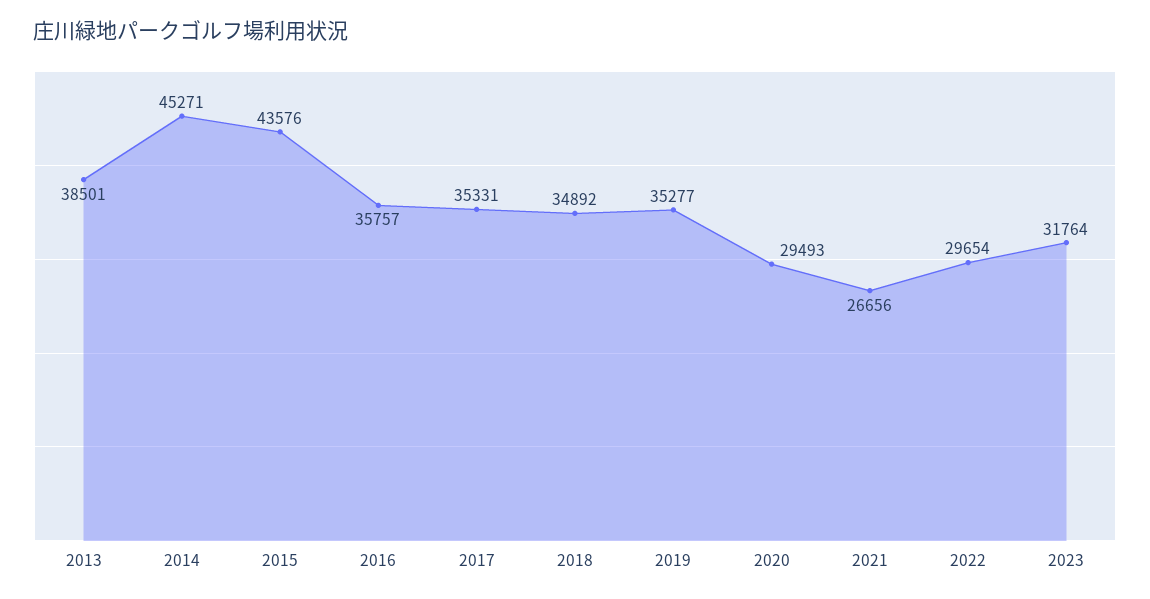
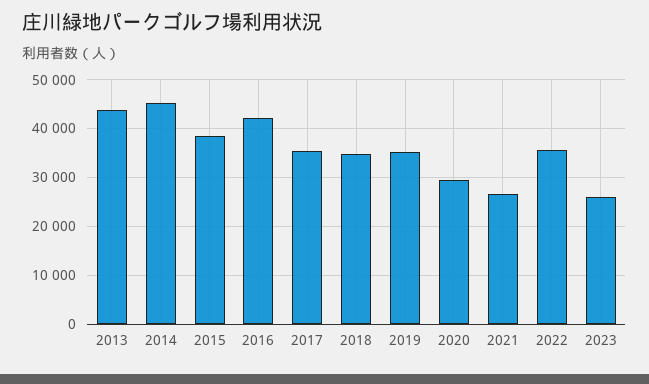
  {
-   "2013": 38501,
+   "2013": 44000,
    "2014": 45271,
-   "2015": 43576,
+   "2015": 38000,
-   "2016": 35757,
+   "2016": 42000,
    "2017": 35331,
    "2018": 34892,
    "2019": 35277,
    "2020": 29493,
    "2021": 26656,
-   "2022": 29654,
+   "2022": 36000,
-   "2023": 31764
+   "2023": 26000
  }

